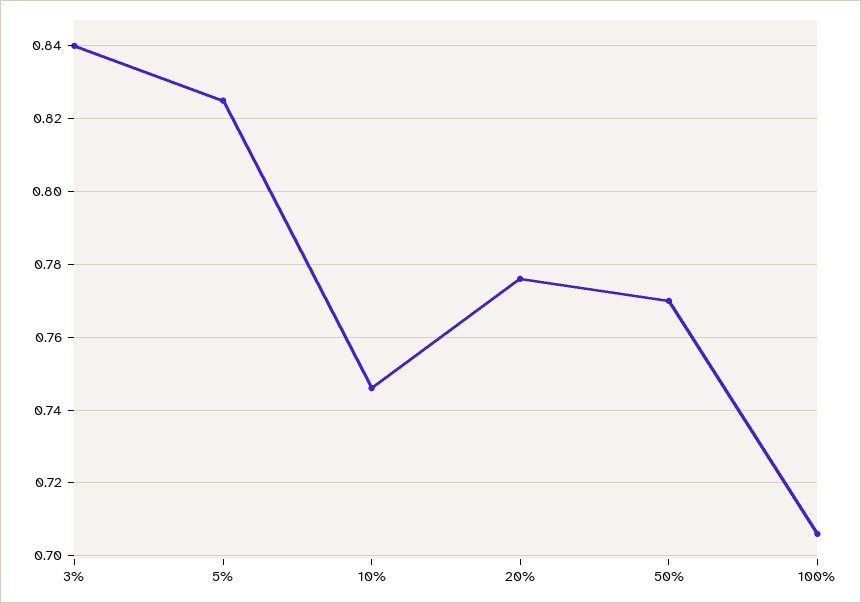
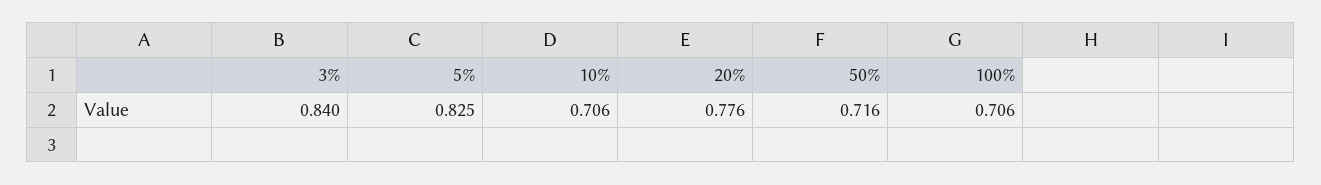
  {
    "3%": 0.84,
    "5%": 0.825,
-   "10%": 0.745,
+   "10%": 0.706,
    "20%": 0.776,
-   "50%": 0.77,
+   "50%": 0.716,
    "100%": 0.706
  }

